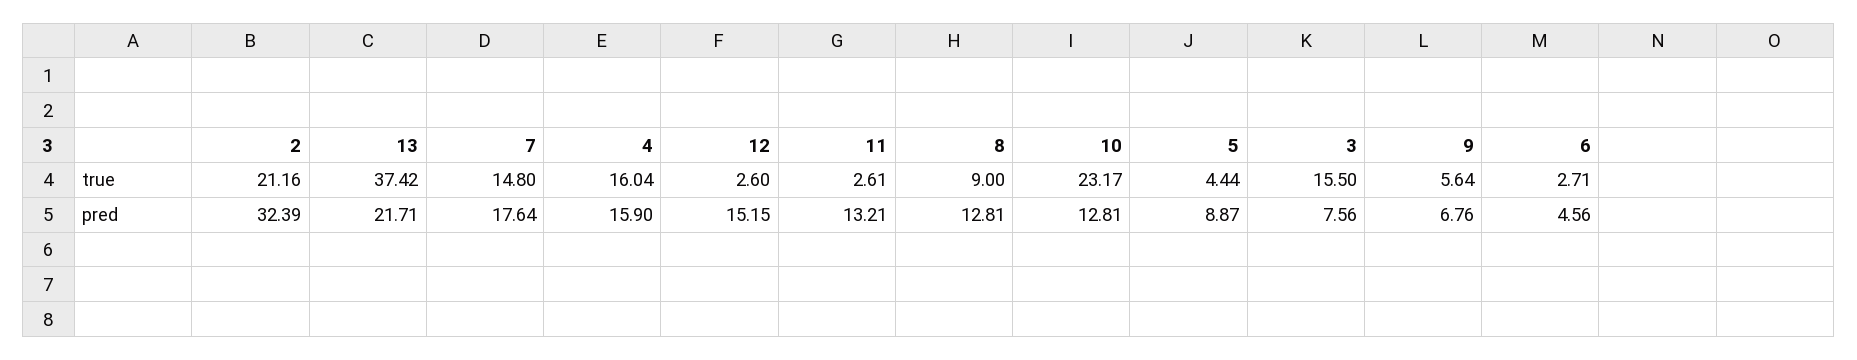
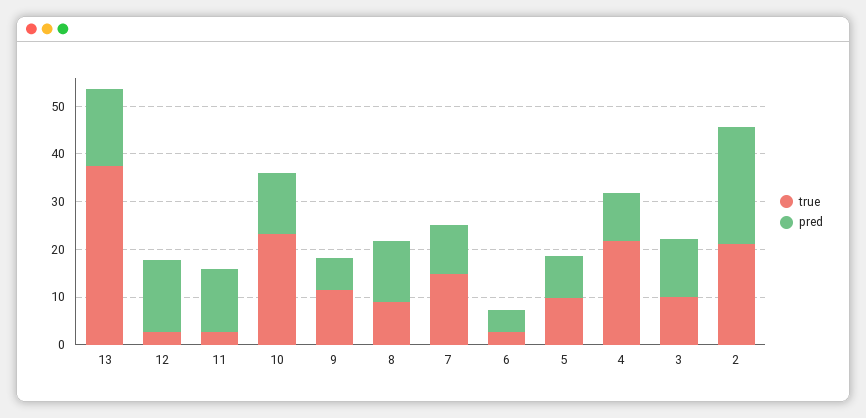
  {
    "true": {
      "2": 21.16,
      "13": 37.42,
      "7": 14.8,
-     "4": 16.04,
+     "4": 22,
      "12": 2.6,
      "11": 2.61,
      "8": 9,
      "10": 23.17,
-     "5": 4.44,
+     "5": 10,
-     "3": 15.5,
+     "3": 10,
-     "9": 5.64,
+     "9": 12,
      "6": 2.71
    },
    "pred": {
-     "2": 32.39,
+     "2": 24,
-     "13": 21.71,
+     "13": 16,
-     "7": 17.64,
+     "7": 10,
-     "4": 15.9,
+     "4": 10,
      "12": 15.15,
      "11": 13.21,
      "8": 12.81,
      "10": 12.81,
      "5": 8.87,
-     "3": 7.56,
+     "3": 12,
      "9": 6.76,
      "6": 4.56
    }
  }

